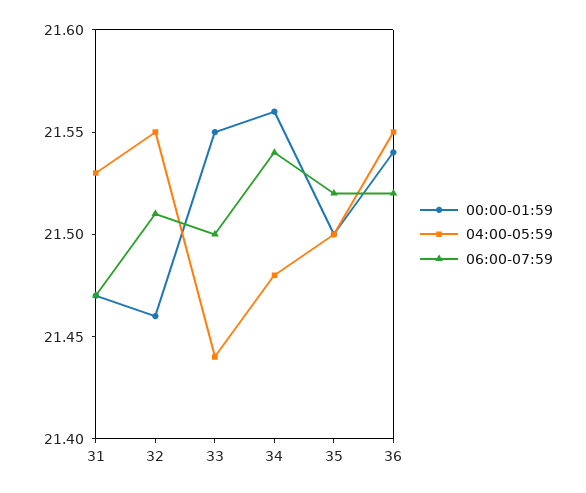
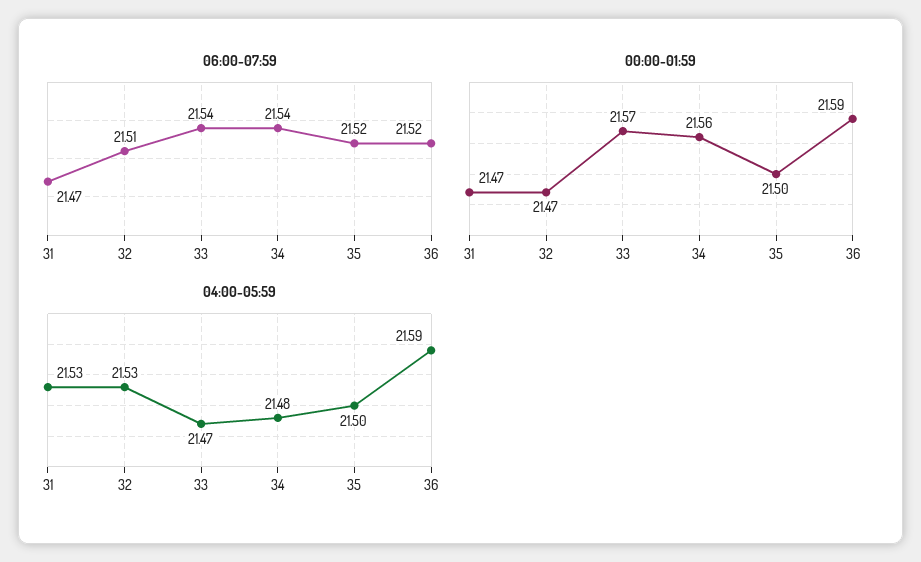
  {
    "00:00-01:59": {
      "31": 21.47,
-     "32": 21.46,
+     "32": 21.47,
-     "33": 21.55,
+     "33": 21.57,
      "34": 21.56,
      "35": 21.5,
-     "36": 21.54
+     "36": 21.59
    },
    "04:00-05:59": {
      "31": 21.53,
-     "32": 21.55,
+     "32": 21.53,
-     "33": 21.44,
+     "33": 21.47,
      "34": 21.48,
      "35": 21.5,
-     "36": 21.55
+     "36": 21.59
    },
    "06:00-07:59": {
      "31": 21.47,
      "32": 21.51,
-     "33": 21.5,
+     "33": 21.54,
      "34": 21.54,
      "35": 21.52,
      "36": 21.52
    }
  }

